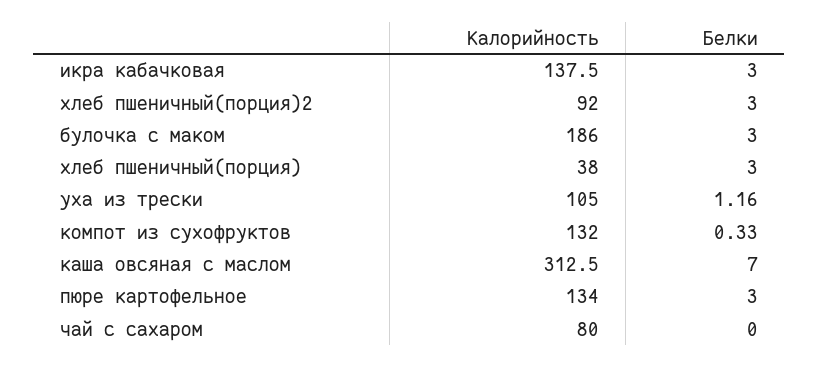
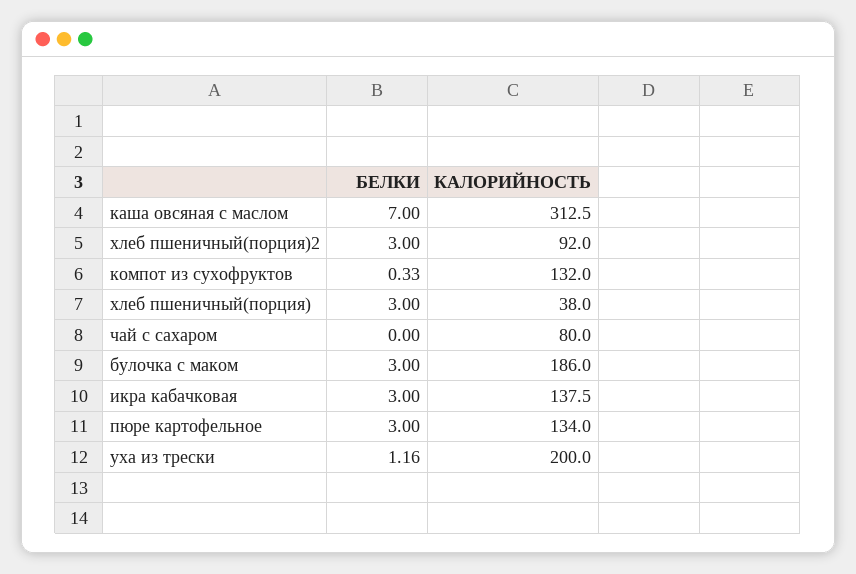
  {
    "Калорийность": {
      "икра кабачковая": 137.5,
      "хлеб пшеничный(порция)2": 92,
      "булочка с маком": 186,
      "хлеб пшеничный(порция)": 38,
-     "уха из трески": 105,
+     "уха из трески": 200,
      "компот из сухофруктов": 132,
      "каша овсяная с маслом": 312.5,
      "пюре картофельное": 134,
      "чай с сахаром": 80
    },
    "Белки": {
      "икра кабачковая": 3,
      "хлеб пшеничный(порция)2": 3,
      "булочка с маком": 3,
      "хлеб пшеничный(порция)": 3,
      "уха из трески": 1.16,
      "компот из сухофруктов": 0.33,
      "каша овсяная с маслом": 7,
      "пюре картофельное": 3,
      "чай с сахаром": 0
    }
  }

